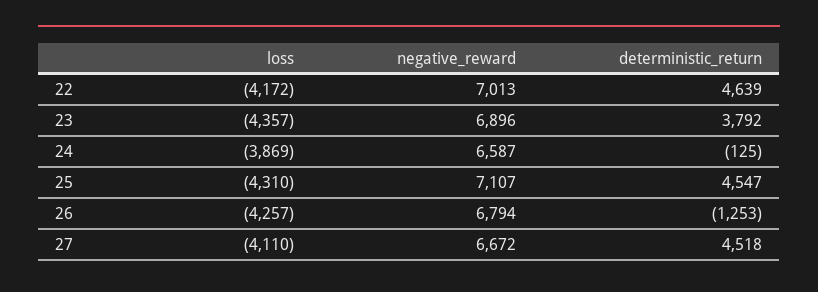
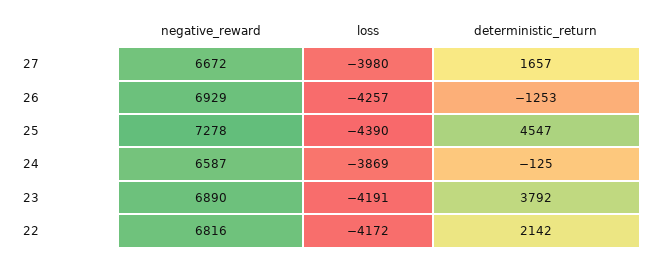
  {
    "loss": {
      "22": -4172,
-     "23": -4357,
+     "23": -4191,
      "24": -3869,
-     "25": -4310,
+     "25": -4390,
      "26": -4257,
-     "27": -4110
+     "27": -3980
    },
    "negative_reward": {
-     "22": 7013,
+     "22": 6816,
-     "23": 6896,
+     "23": 6890,
      "24": 6587,
-     "25": 7107,
+     "25": 7278,
-     "26": 6794,
+     "26": 6929,
      "27": 6672
    },
    "deterministic_return": {
-     "22": 4639,
+     "22": 2142,
      "23": 3792,
      "24": -125,
      "25": 4547,
      "26": -1253,
-     "27": 4518
+     "27": 1657
    }
  }

